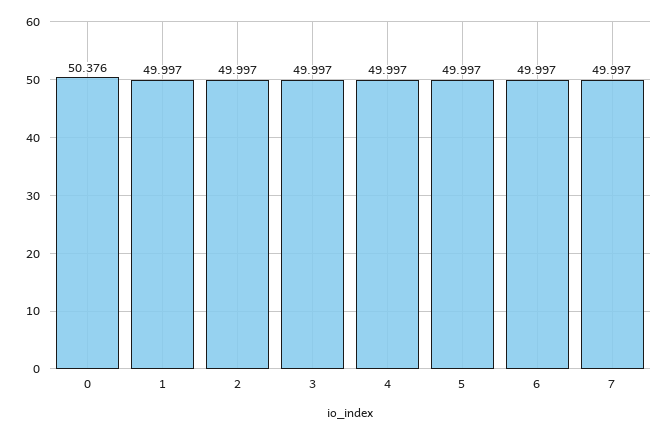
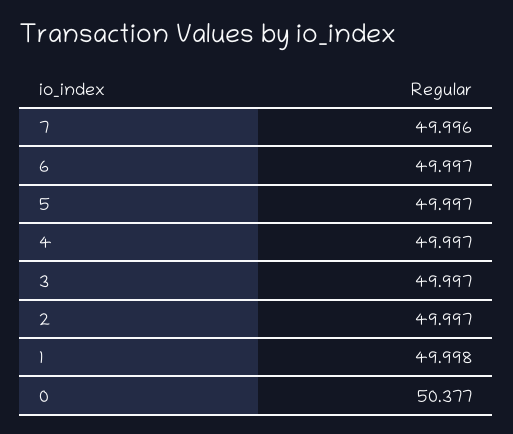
  {
-   "0": 50.376,
+   "0": 50.377,
-   "1": 49.997,
+   "1": 49.998,
    "2": 49.997,
    "3": 49.997,
    "4": 49.997,
    "5": 49.997,
    "6": 49.997,
-   "7": 49.997
+   "7": 49.996
  }

